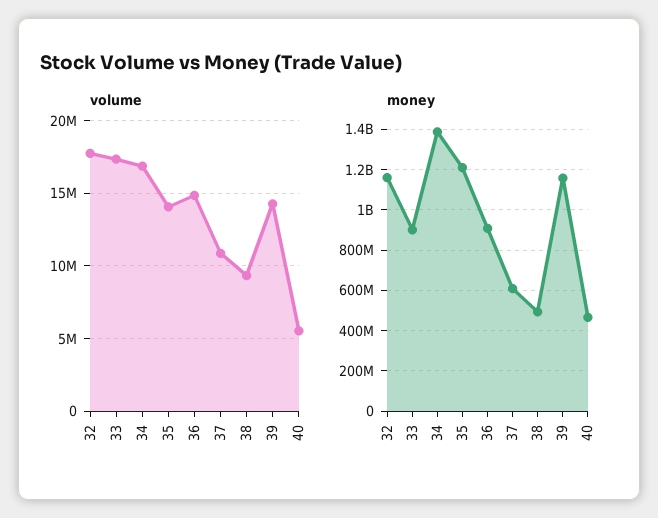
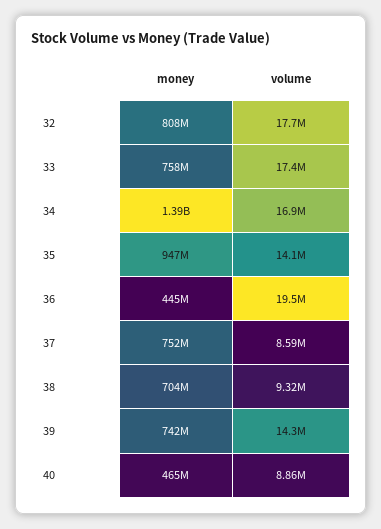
  {
    "volume": {
      "32": 17700000,
      "33": 17400000,
      "34": 16900000,
      "35": 14100000,
-     "36": 15000000,
+     "36": 19500000,
-     "37": 11000000,
+     "37": 8590000,
      "38": 9320000,
      "39": 14300000,
-     "40": 5500000
+     "40": 8860000
    },
    "money": {
-     "32": 1150000000,
+     "32": 808000000,
-     "33": 900000000,
+     "33": 758000000,
      "34": 1390000000,
-     "35": 1200000000,
+     "35": 947000000,
-     "36": 900000000,
+     "36": 445000000,
-     "37": 600000000,
+     "37": 752000000,
-     "38": 500000000,
+     "38": 704000000,
-     "39": 1150000000,
+     "39": 742000000,
      "40": 465000000
    }
  }

